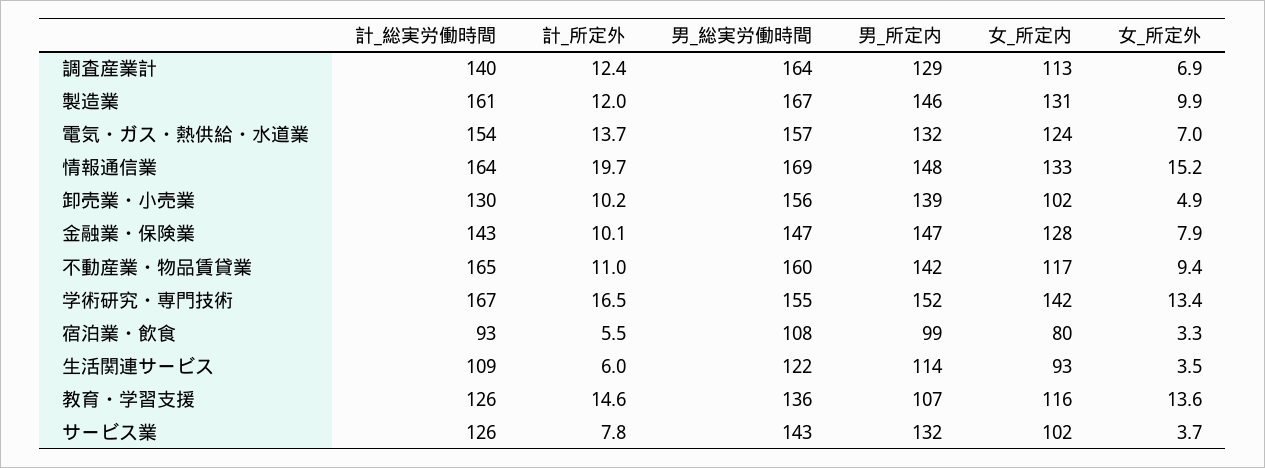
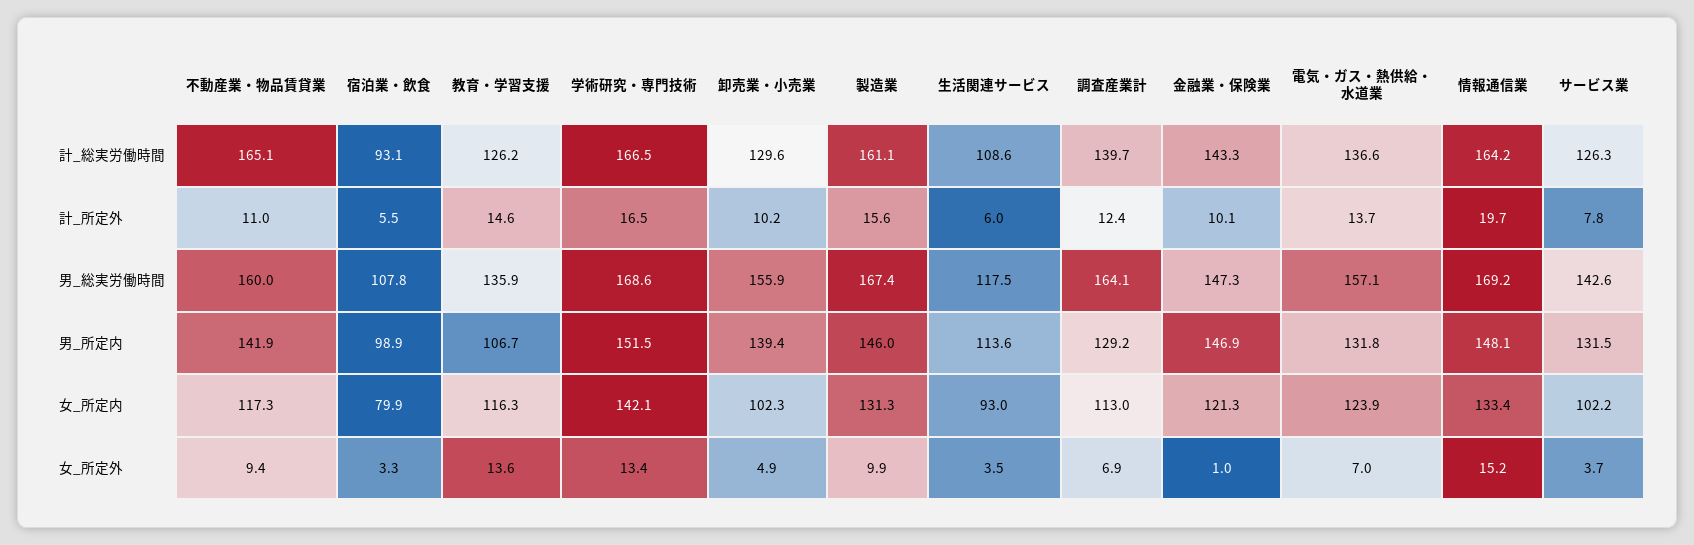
  {
    "計_総実労働時間": {
      "調査産業計": 139.7,
      "製造業": 161.1,
-     "電気・ガス・熱供給・水道業": 154,
+     "電気・ガス・熱供給・水道業": 136.6,
      "情報通信業": 164.2,
      "卸売業・小売業": 129.6,
      "金融業・保険業": 143.3,
      "不動産業・物品賃貸業": 165.1,
      "学術研究・専門技術": 166.5,
      "宿泊業・飲食": 93.1,
      "生活関連サービス": 108.6,
      "教育・学習支援": 126.2,
      "サービス業": 126.3
    },
    "計_所定外": {
      "調査産業計": 12.4,
-     "製造業": 12,
+     "製造業": 15.6,
      "電気・ガス・熱供給・水道業": 13.7,
      "情報通信業": 19.7,
      "卸売業・小売業": 10.2,
      "金融業・保険業": 10.1,
      "不動産業・物品賃貸業": 11,
      "学術研究・専門技術": 16.5,
      "宿泊業・飲食": 5.5,
      "生活関連サービス": 6,
      "教育・学習支援": 14.6,
      "サービス業": 7.8
    },
    "男_総実労働時間": {
      "調査産業計": 164.1,
      "製造業": 167.4,
      "電気・ガス・熱供給・水道業": 157.1,
      "情報通信業": 169.2,
      "卸売業・小売業": 155.9,
      "金融業・保険業": 147.3,
      "不動産業・物品賃貸業": 160,
-     "学術研究・専門技術": 155,
+     "学術研究・専門技術": 168.6,
      "宿泊業・飲食": 107.8,
-     "生活関連サービス": 122,
+     "生活関連サービス": 117.5,
      "教育・学習支援": 135.9,
      "サービス業": 142.6
    },
    "男_所定内": {
      "調査産業計": 129.2,
      "製造業": 146,
      "電気・ガス・熱供給・水道業": 131.8,
      "情報通信業": 148.1,
      "卸売業・小売業": 139.4,
      "金融業・保険業": 146.9,
      "不動産業・物品賃貸業": 141.9,
      "学術研究・専門技術": 151.5,
      "宿泊業・飲食": 98.9,
      "生活関連サービス": 113.6,
      "教育・学習支援": 106.7,
      "サービス業": 131.5
    },
    "女_所定内": {
      "調査産業計": 113,
      "製造業": 131.3,
      "電気・ガス・熱供給・水道業": 123.9,
      "情報通信業": 133.4,
      "卸売業・小売業": 102.3,
-     "金融業・保険業": 128,
+     "金融業・保険業": 121.3,
      "不動産業・物品賃貸業": 117.3,
      "学術研究・専門技術": 142.1,
      "宿泊業・飲食": 79.9,
      "生活関連サービス": 93,
      "教育・学習支援": 116.3,
      "サービス業": 102.2
    },
    "女_所定外": {
      "調査産業計": 6.9,
      "製造業": 9.9,
      "電気・ガス・熱供給・水道業": 7,
      "情報通信業": 15.2,
      "卸売業・小売業": 4.9,
-     "金融業・保険業": 7.9,
+     "金融業・保険業": 1,
      "不動産業・物品賃貸業": 9.4,
      "学術研究・専門技術": 13.4,
      "宿泊業・飲食": 3.3,
      "生活関連サービス": 3.5,
      "教育・学習支援": 13.6,
      "サービス業": 3.7
    }
  }

